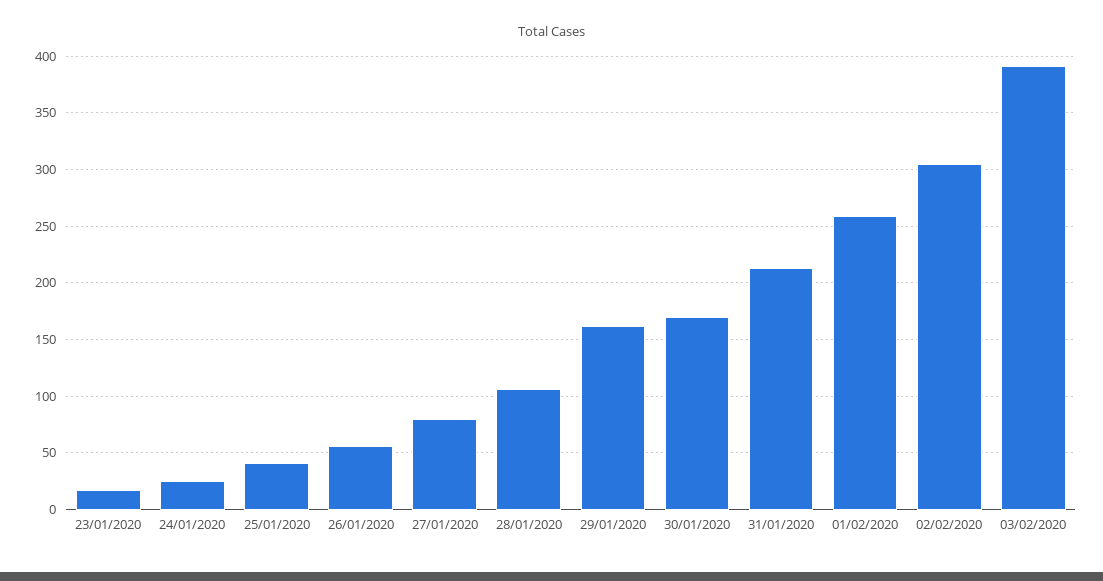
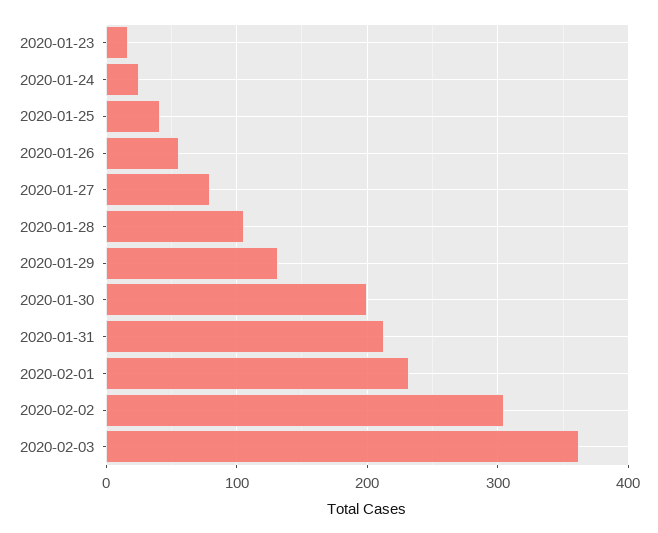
  {
    "23/01/2020": 20,
    "24/01/2020": 30,
    "25/01/2020": 40,
    "26/01/2020": 60,
    "27/01/2020": 80,
    "28/01/2020": 110,
-   "29/01/2020": 160,
+   "29/01/2020": 130,
-   "30/01/2020": 170,
+   "30/01/2020": 200,
    "31/01/2020": 210,
-   "01/02/2020": 260,
+   "01/02/2020": 230,
    "02/02/2020": 310,
-   "03/02/2020": 390
+   "03/02/2020": 360
  }

